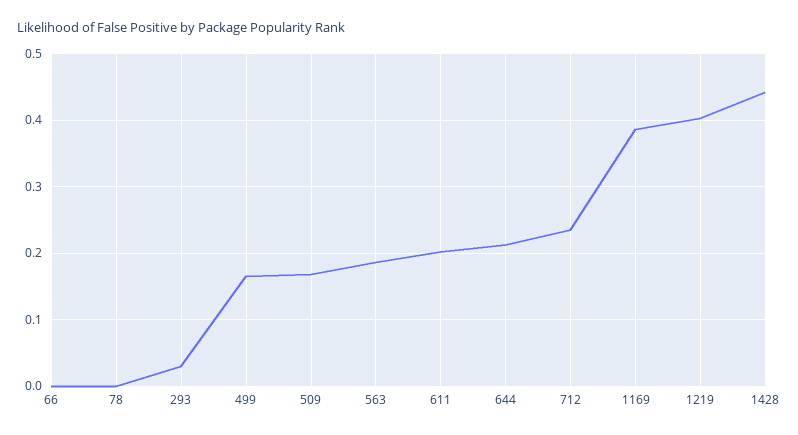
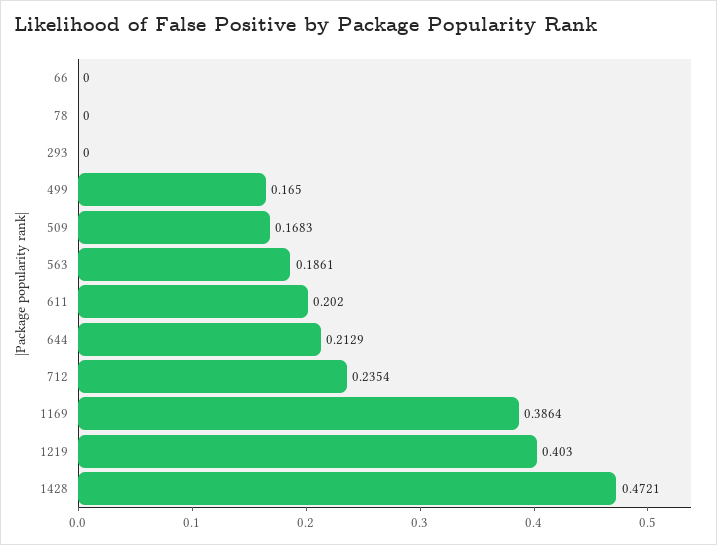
  {
    "66": 0,
    "78": 0,
-   "293": 0.03,
+   "293": 0,
    "499": 0.165,
    "509": 0.1683,
    "563": 0.1861,
    "611": 0.202,
    "644": 0.2129,
    "712": 0.2354,
    "1169": 0.3864,
    "1219": 0.403,
-   "1428": 0.44
+   "1428": 0.4721
  }

